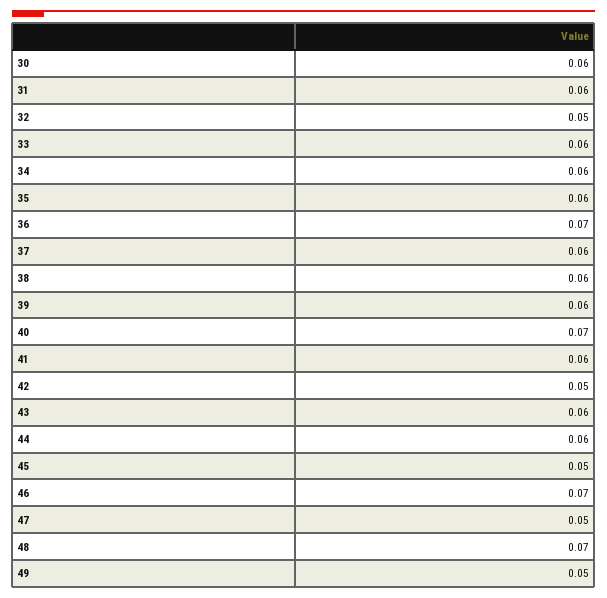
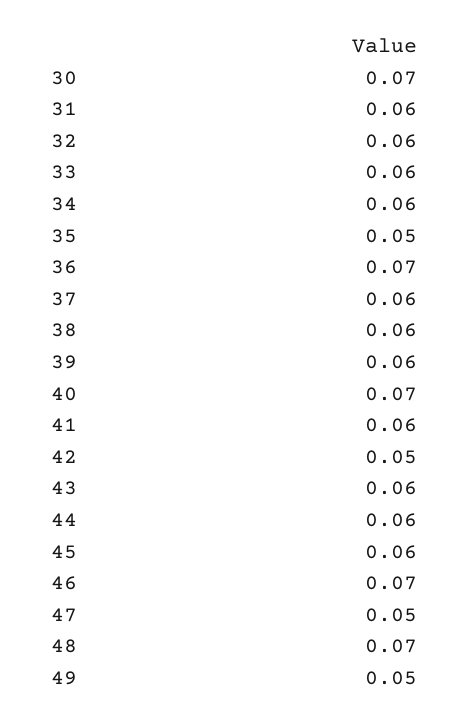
  {
-   "30": 0.06,
+   "30": 0.07,
    "31": 0.06,
-   "32": 0.05,
+   "32": 0.06,
    "33": 0.06,
    "34": 0.06,
-   "35": 0.06,
+   "35": 0.05,
    "36": 0.07,
    "37": 0.06,
    "38": 0.06,
    "39": 0.06,
    "40": 0.07,
    "41": 0.06,
    "42": 0.05,
    "43": 0.06,
    "44": 0.06,
-   "45": 0.05,
+   "45": 0.06,
    "46": 0.07,
    "47": 0.05,
    "48": 0.07,
    "49": 0.05
  }

